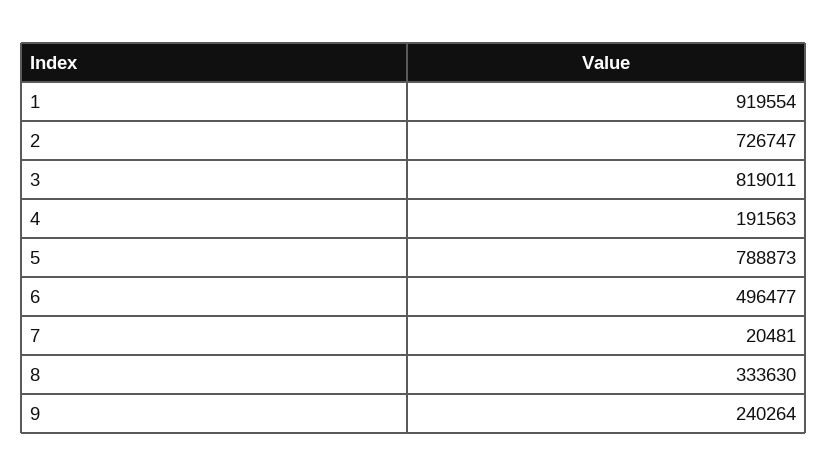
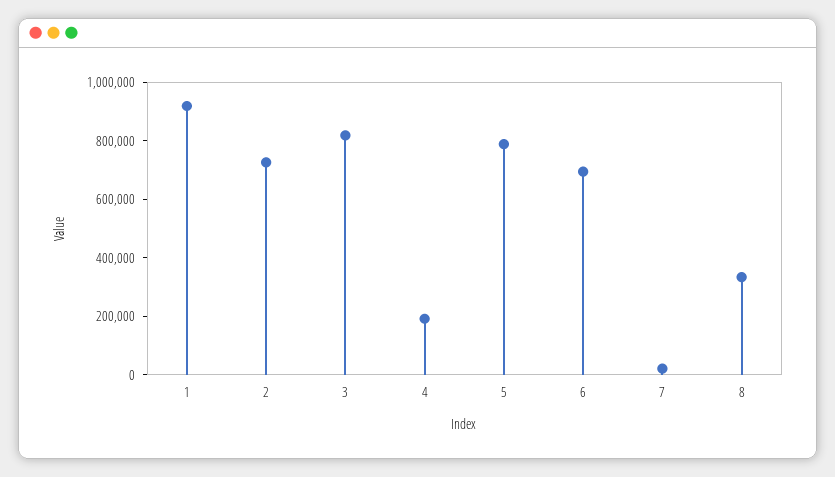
  {
    "1": 919554,
    "2": 726747,
    "3": 819011,
    "4": 191563,
    "5": 788873,
-   "6": 496477,
+   "6": 700000,
    "7": 20481,
-   "8": 333630,
+   "8": 333630
-   "9": 240264
  }

